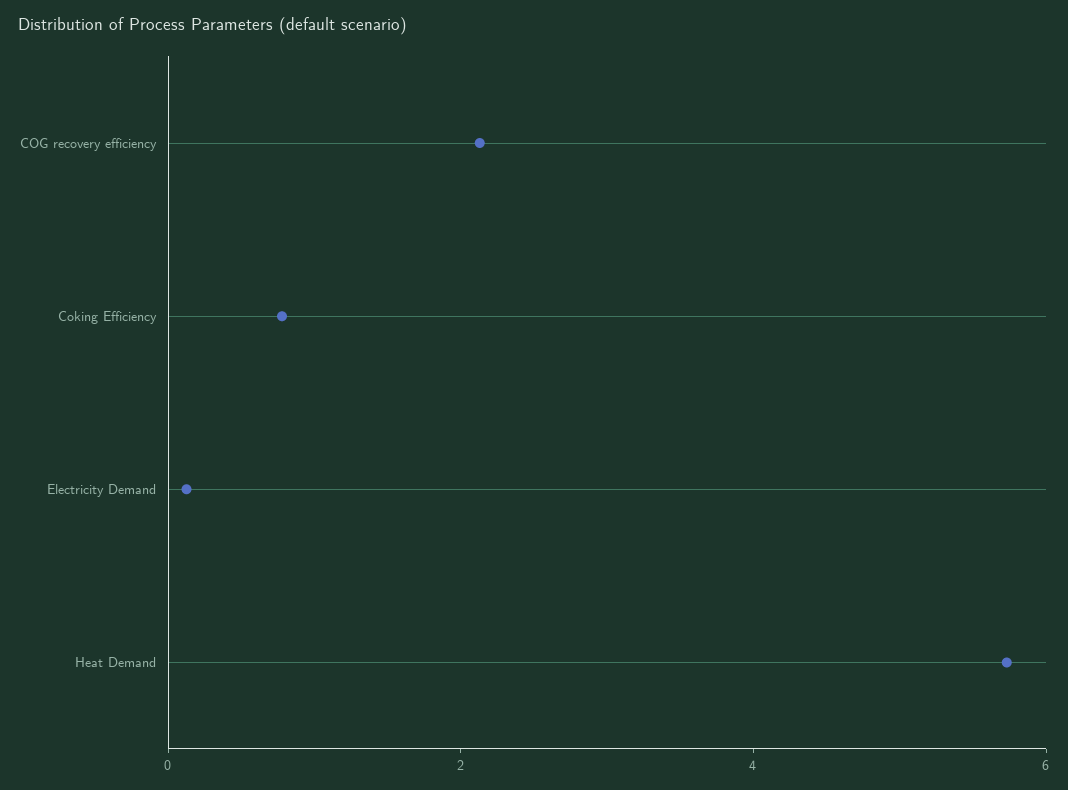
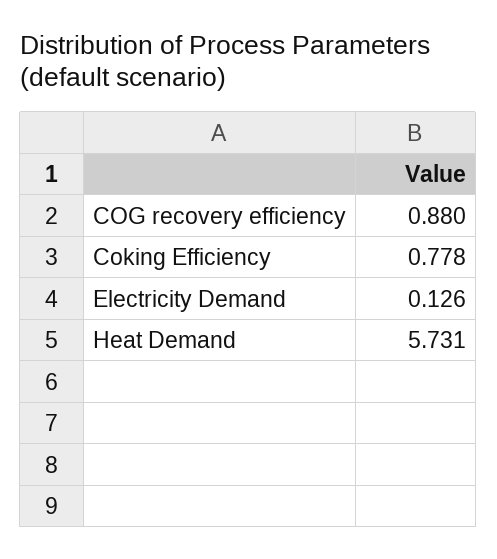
  {
-   "COG recovery efficiency": 2,
+   "COG recovery efficiency": 0.88,
    "Coking Efficiency": 0.778,
    "Electricity Demand": 0.126,
    "Heat Demand": 5.731
  }

